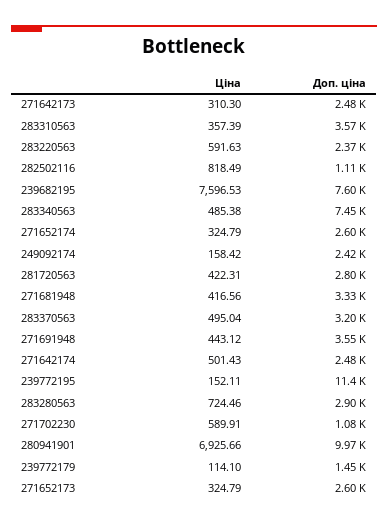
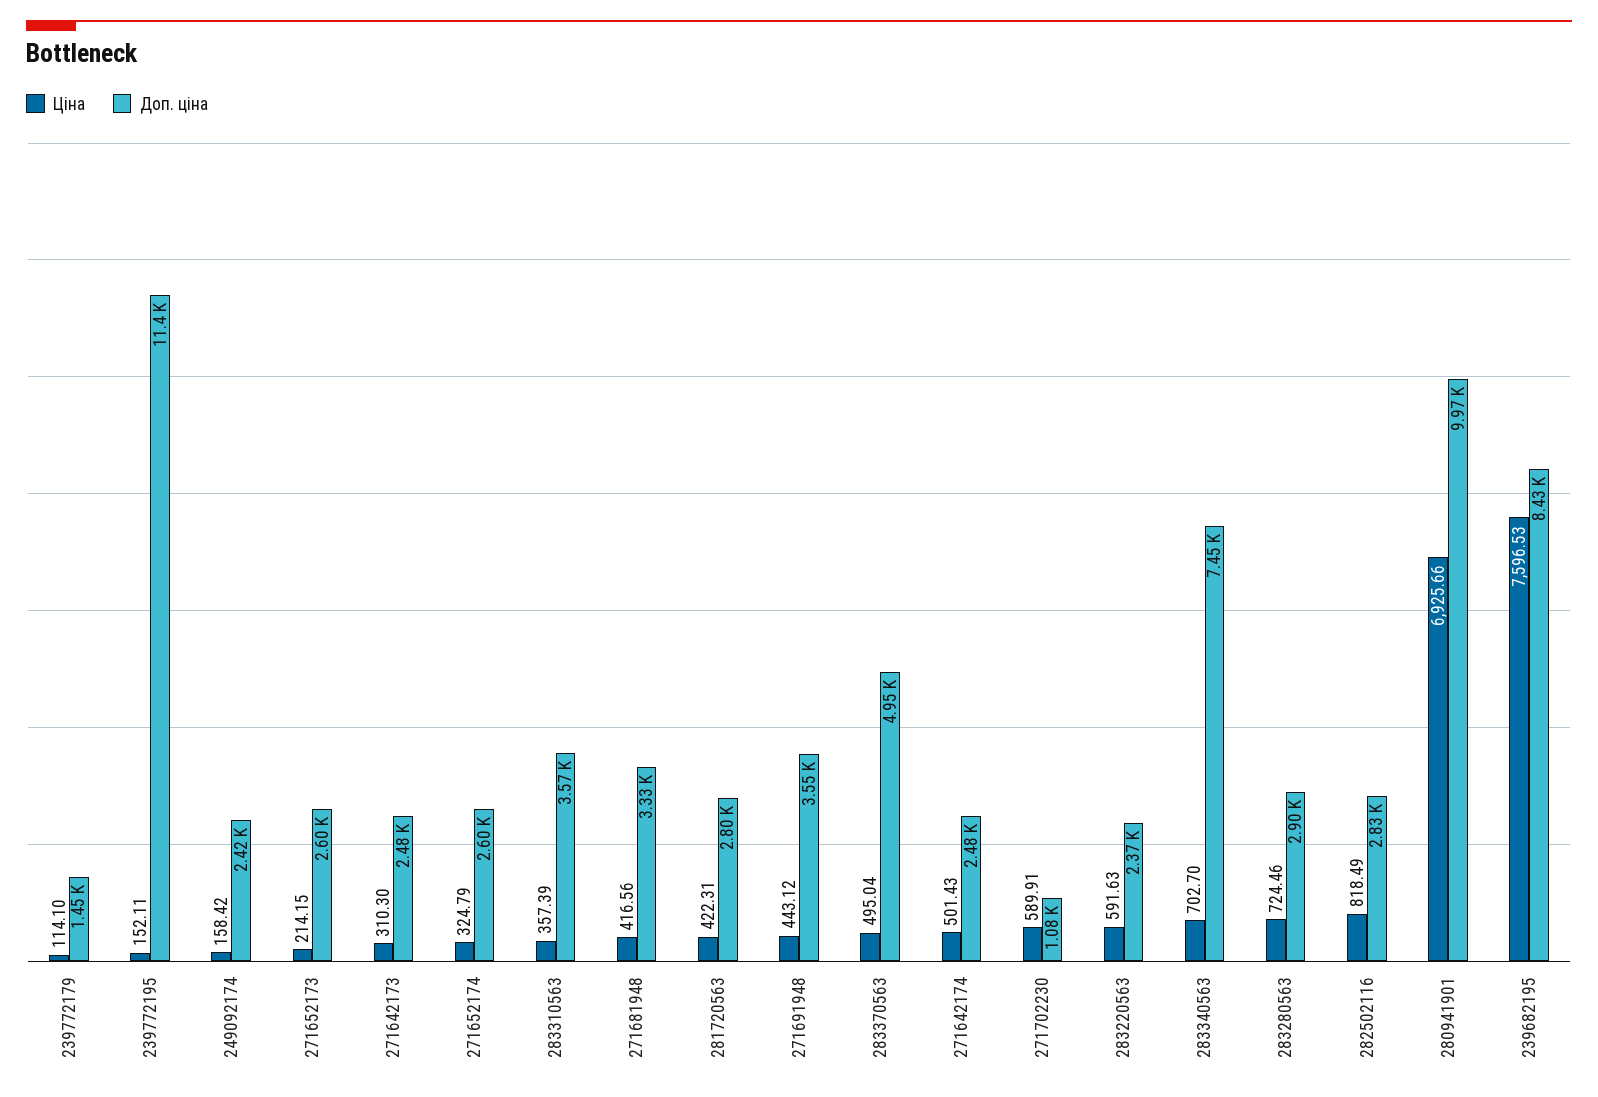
  {
    "Ціна": {
      "271642173": 310.3,
      "283310563": 357.39,
      "283220563": 591.63,
      "282502116": 818.49,
      "239682195": 7596.53,
-     "283340563": 485.38,
+     "283340563": 702.7,
      "271652174": 324.79,
      "249092174": 158.42,
      "281720563": 422.31,
      "271681948": 416.56,
      "283370563": 495.04,
      "271691948": 443.12,
      "271642174": 501.43,
      "239772195": 152.11,
      "283280563": 724.46,
      "271702230": 589.91,
      "280941901": 6925.66,
      "239772179": 114.1,
-     "271652173": 324.79
+     "271652173": 214.15
    },
    "Доп. ціна": {
      "271642173": 2480,
      "283310563": 3570,
      "283220563": 2370,
-     "282502116": 1110,
+     "282502116": 2830,
-     "239682195": 7600,
+     "239682195": 8430,
      "283340563": 7450,
      "271652174": 2600,
      "249092174": 2420,
      "281720563": 2800,
      "271681948": 3330,
-     "283370563": 3200,
+     "283370563": 4950,
      "271691948": 3550,
      "271642174": 2480,
      "239772195": 11400,
      "283280563": 2900,
      "271702230": 1080,
      "280941901": 9970,
      "239772179": 1450,
      "271652173": 2600
    }
  }

